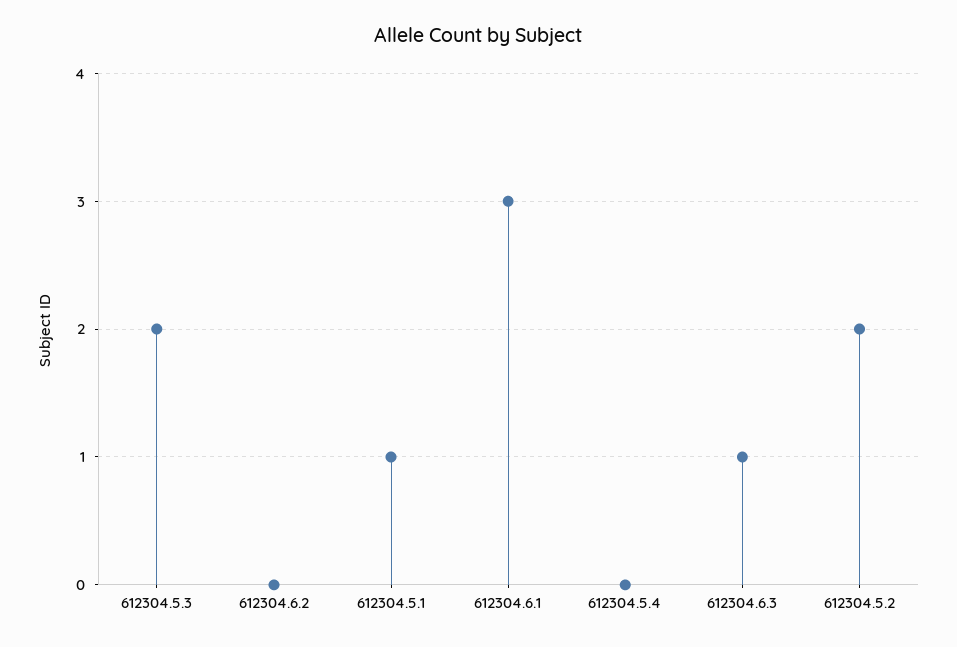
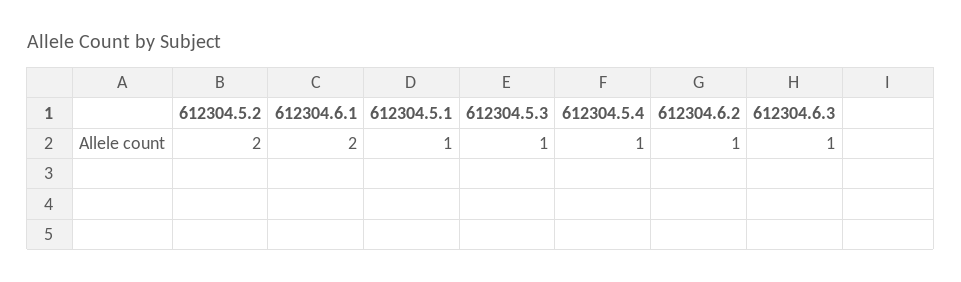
  {
-   "612304.5.3": 2,
+   "612304.5.3": 1,
-   "612304.6.2": 0,
+   "612304.6.2": 1,
    "612304.5.1": 1,
-   "612304.6.1": 3,
+   "612304.6.1": 2,
-   "612304.5.4": 0,
+   "612304.5.4": 1,
    "612304.6.3": 1,
    "612304.5.2": 2
  }

